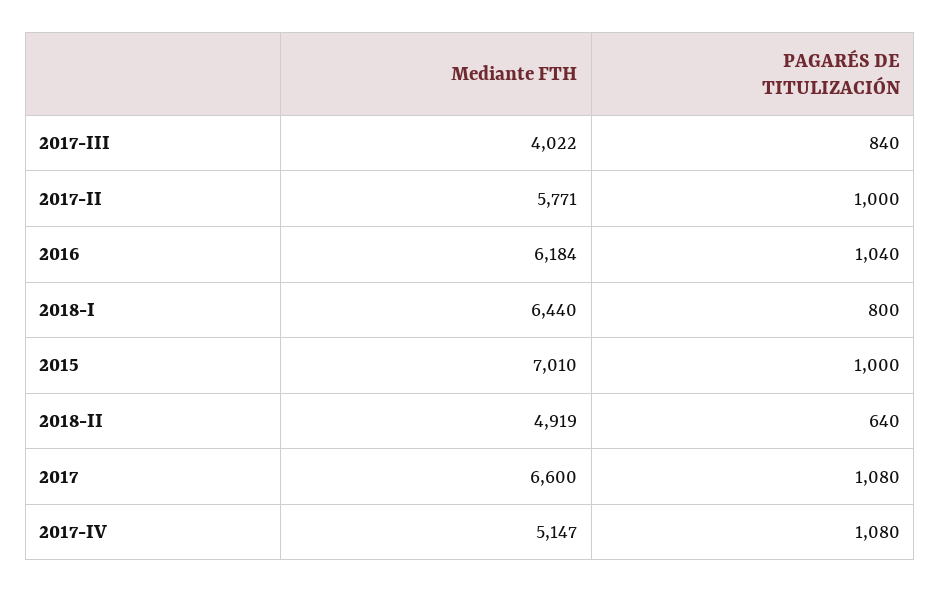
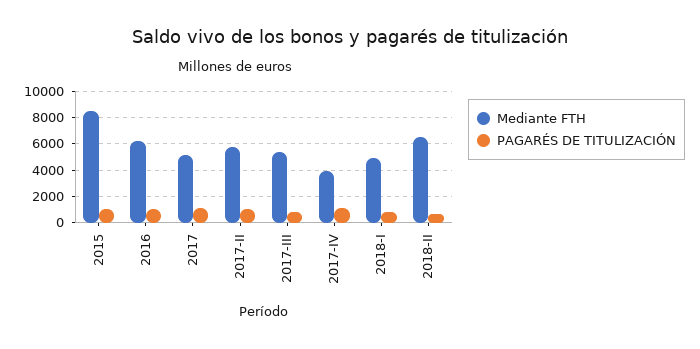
  {
    "Mediante FTH": {
-     "2017-III": 4022,
+     "2017-III": 5500,
      "2017-II": 5771,
      "2016": 6184,
-     "2018-I": 6440,
+     "2018-I": 5000,
-     "2015": 7010,
+     "2015": 8500,
-     "2018-II": 4919,
+     "2018-II": 6500,
-     "2017": 6600,
+     "2017": 5000,
-     "2017-IV": 5147
+     "2017-IV": 4000
    },
    "PAGARÉS DE TITULIZACIÓN": {
      "2017-III": 840,
      "2017-II": 1000,
      "2016": 1040,
      "2018-I": 800,
      "2015": 1000,
      "2018-II": 640,
      "2017": 1080,
      "2017-IV": 1080
    }
  }

